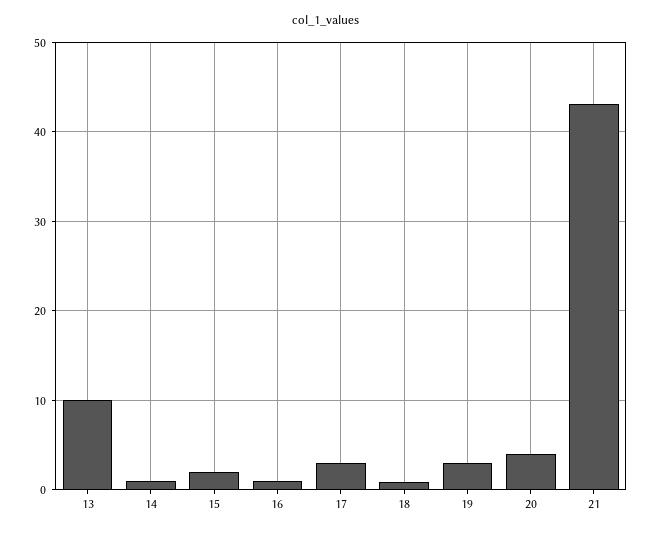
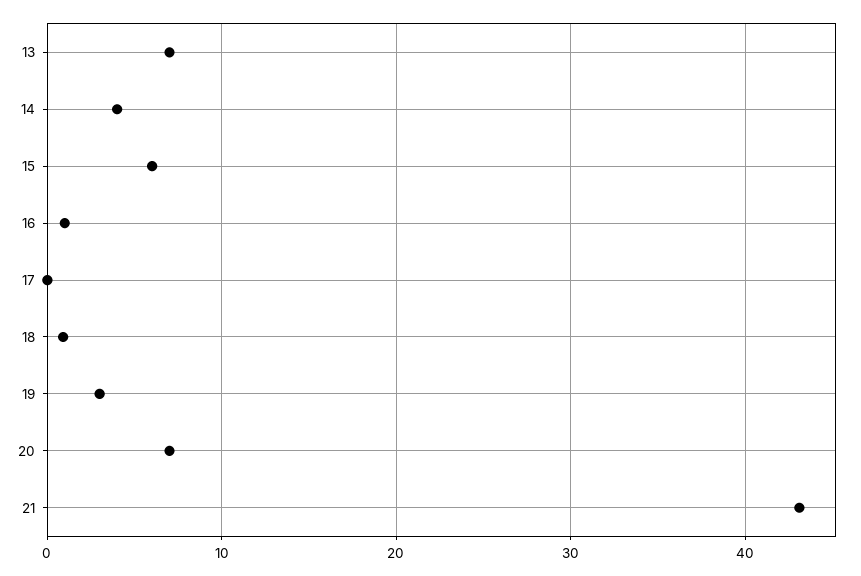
  {
-   "13": 10,
+   "13": 7,
-   "14": 1,
+   "14": 4,
-   "15": 2,
+   "15": 6,
    "16": 1,
-   "17": 3,
+   "17": 0,
    "18": 1,
    "19": 3,
-   "20": 4,
+   "20": 7,
    "21": 43
  }

